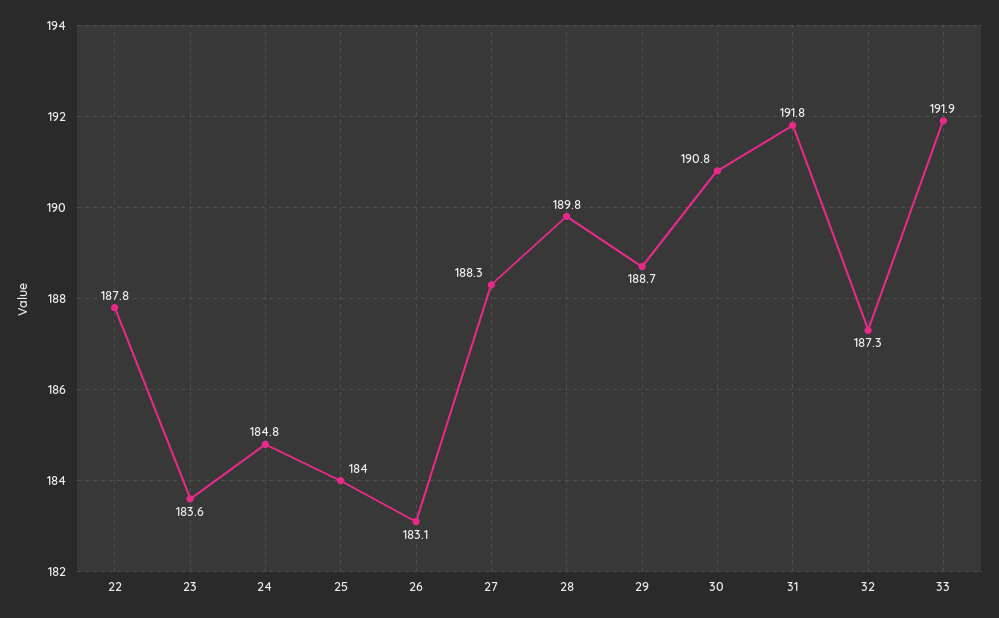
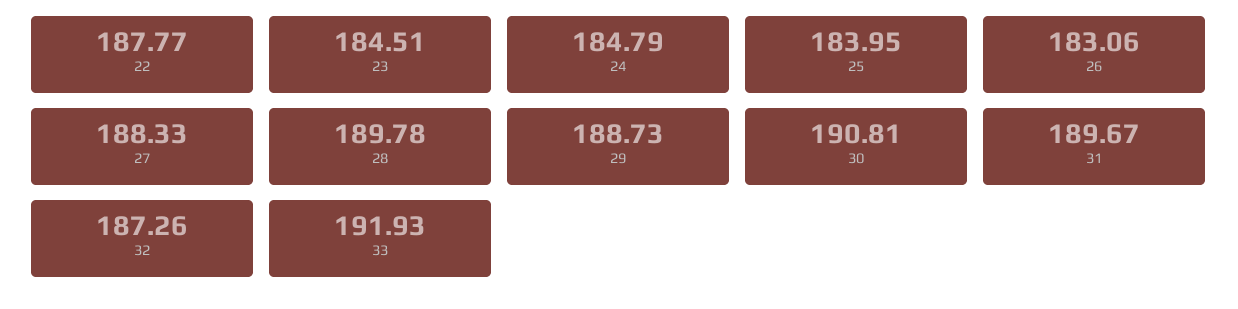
  {
    "22": 187.77,
-   "23": 183.6,
+   "23": 184.51,
    "24": 184.79,
    "25": 183.95,
    "26": 183.06,
    "27": 188.33,
    "28": 189.78,
    "29": 188.73,
    "30": 190.81,
-   "31": 191.8,
+   "31": 189.67,
    "32": 187.26,
    "33": 191.93
  }

